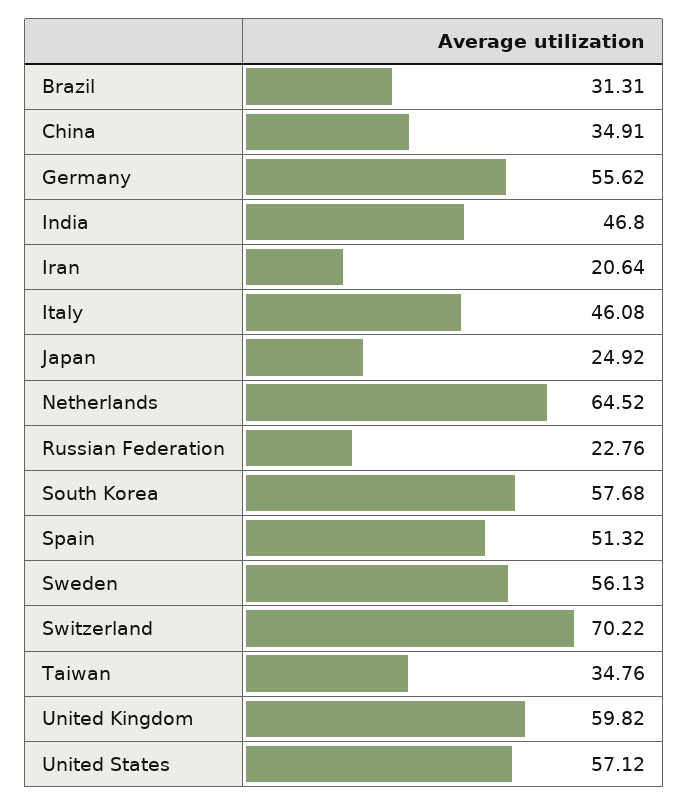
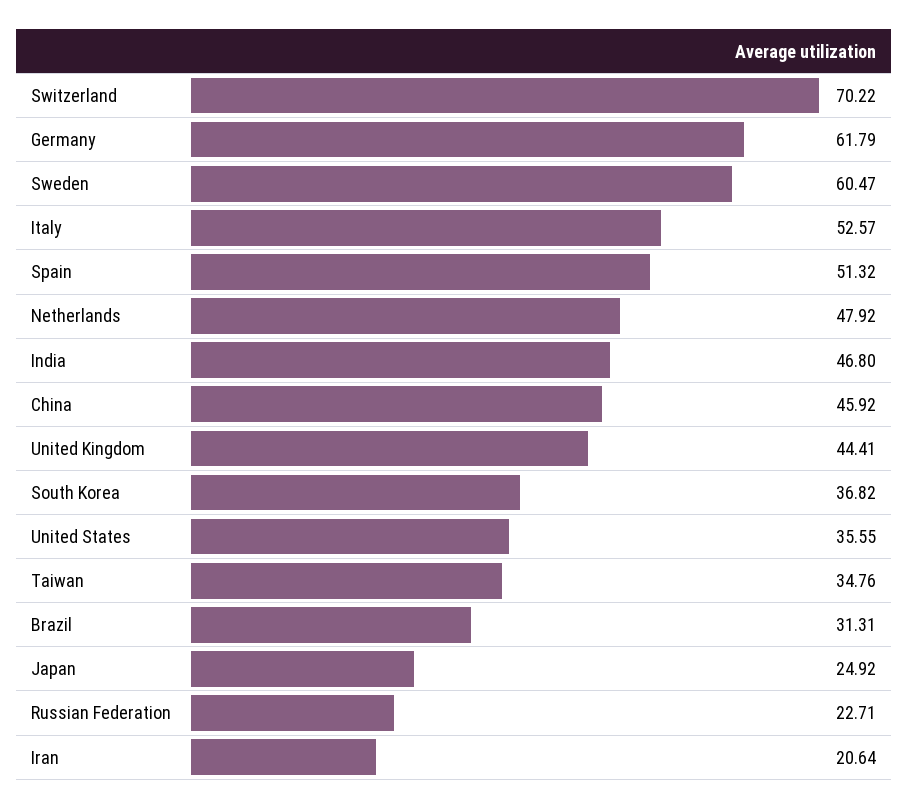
  {
    "Brazil": 31.31,
-   "China": 34.91,
+   "China": 45.92,
-   "Germany": 55.62,
+   "Germany": 61.79,
    "India": 46.8,
    "Iran": 20.64,
-   "Italy": 46.08,
+   "Italy": 52.57,
    "Japan": 24.92,
-   "Netherlands": 64.52,
+   "Netherlands": 47.92,
-   "Russian Federation": 22.76,
+   "Russian Federation": 22.71,
-   "South Korea": 57.68,
+   "South Korea": 36.82,
    "Spain": 51.32,
-   "Sweden": 56.13,
+   "Sweden": 60.47,
    "Switzerland": 70.22,
    "Taiwan": 34.76,
-   "United Kingdom": 59.82,
+   "United Kingdom": 44.41,
-   "United States": 57.12
+   "United States": 35.55
  }

